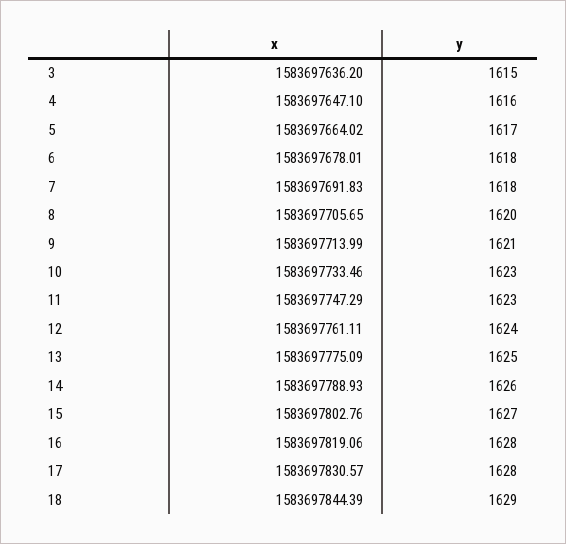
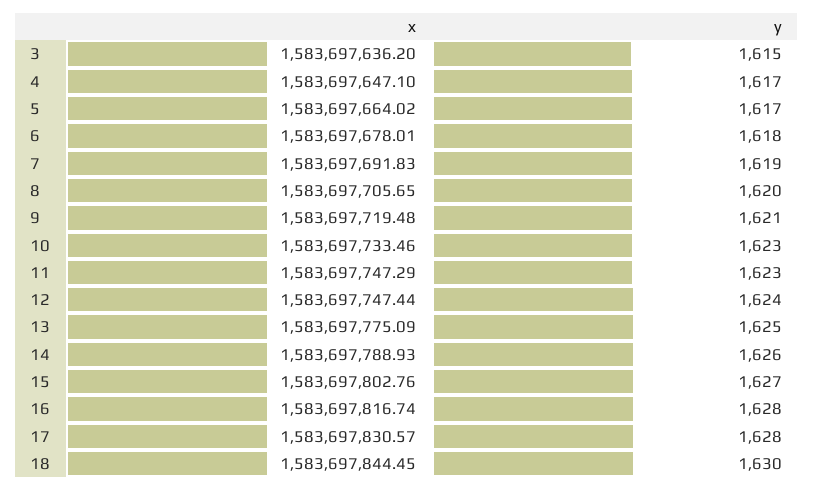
  {
    "x": {
      "3": 1583697636.2,
      "4": 1583697647.1,
      "5": 1583697664.02,
      "6": 1583697678.01,
      "7": 1583697691.83,
      "8": 1583697705.65,
-     "9": 1583697713.99,
+     "9": 1583697719.48,
      "10": 1583697733.46,
      "11": 1583697747.29,
-     "12": 1583697761.11,
+     "12": 1583697747.44,
      "13": 1583697775.09,
      "14": 1583697788.93,
      "15": 1583697802.76,
-     "16": 1583697819.06,
+     "16": 1583697816.74,
      "17": 1583697830.57,
-     "18": 1583697844.39
+     "18": 1583697844.45
    },
    "y": {
      "3": 1615,
-     "4": 1616,
+     "4": 1617,
      "5": 1617,
      "6": 1618,
-     "7": 1618,
+     "7": 1619,
      "8": 1620,
      "9": 1621,
      "10": 1623,
      "11": 1623,
      "12": 1624,
      "13": 1625,
      "14": 1626,
      "15": 1627,
      "16": 1628,
      "17": 1628,
-     "18": 1629
+     "18": 1630
    }
  }

